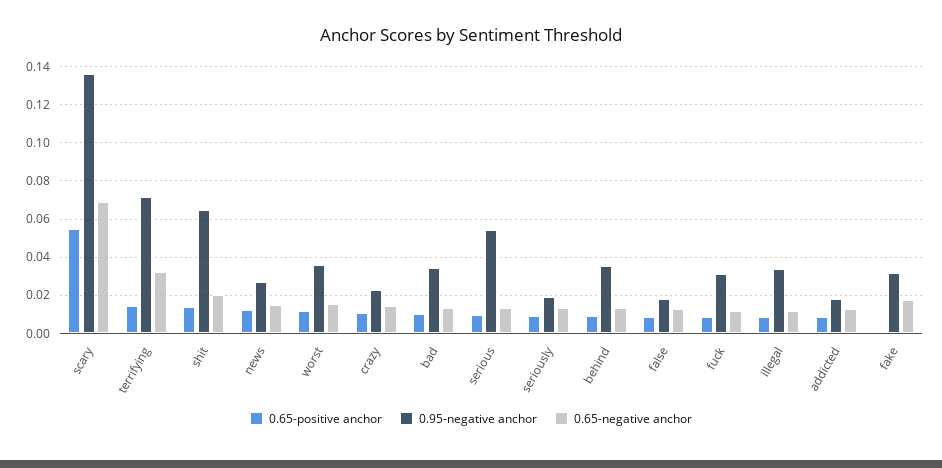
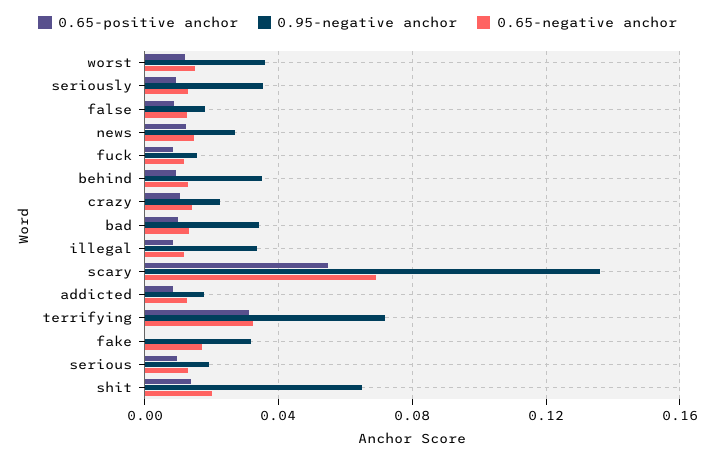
  {
    "0.65-positive anchor": {
      "scary": 0.055,
-     "terrifying": 0.015,
+     "terrifying": 0.03,
      "shit": 0.015,
      "news": 0.01,
      "worst": 0.01,
      "crazy": 0.01,
      "bad": 0.01,
      "serious": 0.01,
      "seriously": 0.01,
      "behind": 0.01,
      "false": 0.01,
      "fuck": 0.01,
      "illegal": 0.01,
      "addicted": 0.01,
      "fake": 0
    },
    "0.95-negative anchor": {
      "scary": 0.135,
      "terrifying": 0.07,
      "shit": 0.065,
      "news": 0.025,
      "worst": 0.035,
      "crazy": 0.025,
      "bad": 0.035,
-     "serious": 0.055,
+     "serious": 0.02,
-     "seriously": 0.02,
+     "seriously": 0.035,
      "behind": 0.035,
      "false": 0.02,
-     "fuck": 0.03,
+     "fuck": 0.015,
      "illegal": 0.035,
      "addicted": 0.02,
      "fake": 0.03
    },
    "0.65-negative anchor": {
      "scary": 0.07,
      "terrifying": 0.03,
      "shit": 0.02,
      "news": 0.015,
      "worst": 0.015,
      "crazy": 0.015,
      "bad": 0.015,
      "serious": 0.015,
      "seriously": 0.015,
      "behind": 0.015,
      "false": 0.015,
      "fuck": 0.01,
      "illegal": 0.01,
      "addicted": 0.015,
      "fake": 0.015
    }
  }

